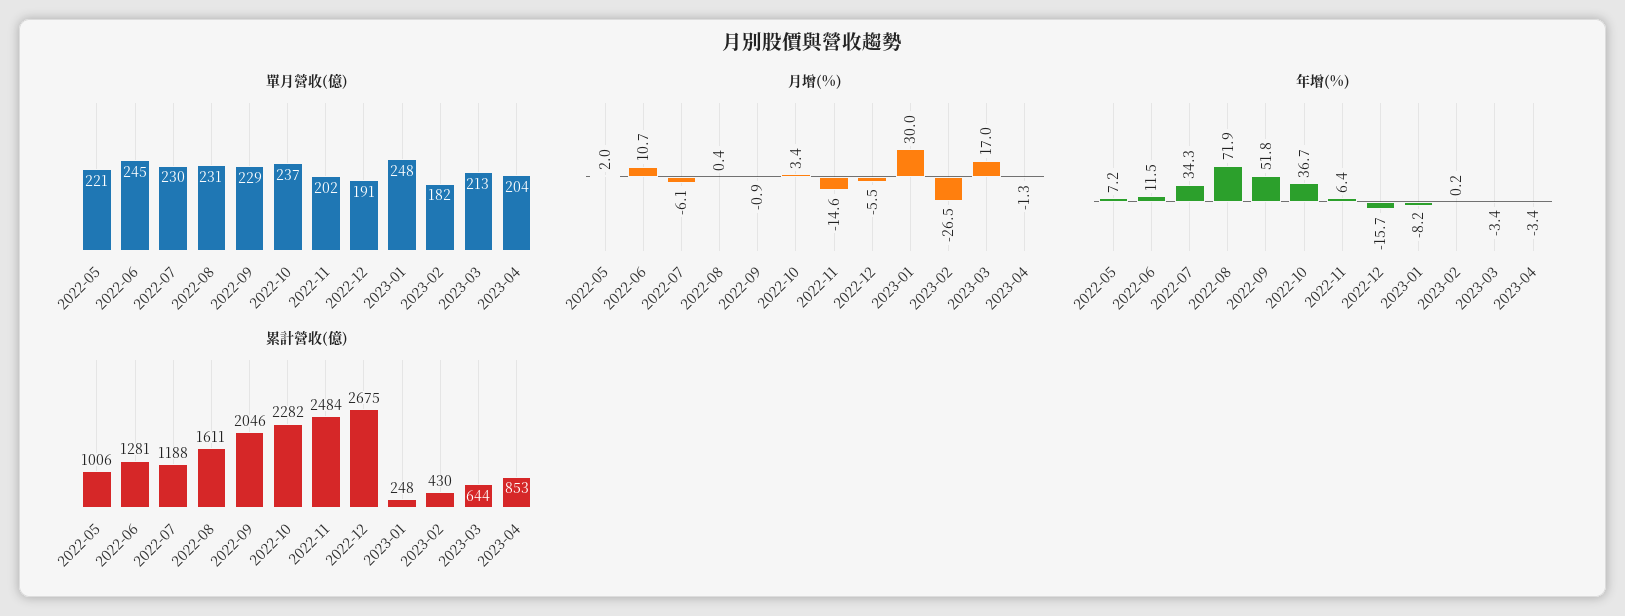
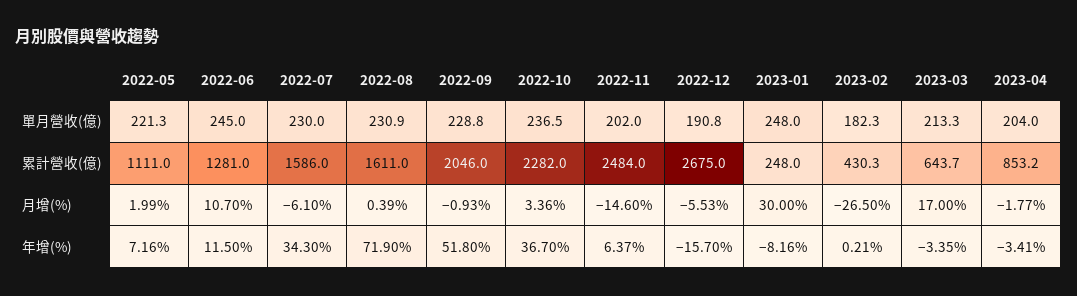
  {
    "單月營收(億)": {
      "2022-05": 221.3,
      "2022-06": 245,
      "2022-07": 230,
      "2022-08": 230.9,
      "2022-09": 228.8,
      "2022-10": 236.5,
      "2022-11": 202,
      "2022-12": 190.8,
      "2023-01": 248,
      "2023-02": 182.3,
      "2023-03": 213.3,
      "2023-04": 204
    },
    "月增(%)": {
      "2022-05": 1.99,
      "2022-06": 10.7,
      "2022-07": -6.1,
      "2022-08": 0.39,
      "2022-09": -0.93,
      "2022-10": 3.36,
      "2022-11": -14.6,
      "2022-12": -5.53,
      "2023-01": 30,
      "2023-02": -26.5,
      "2023-03": 17,
-     "2023-04": -1.3
+     "2023-04": -1.77
    },
    "年增(%)": {
      "2022-05": 7.16,
      "2022-06": 11.5,
      "2022-07": 34.3,
      "2022-08": 71.9,
      "2022-09": 51.8,
      "2022-10": 36.7,
      "2022-11": 6.37,
      "2022-12": -15.7,
      "2023-01": -8.16,
      "2023-02": 0.21,
      "2023-03": -3.35,
      "2023-04": -3.41
    },
    "累計營收(億)": {
-     "2022-05": 1006,
+     "2022-05": 1111,
      "2022-06": 1281,
-     "2022-07": 1188,
+     "2022-07": 1586,
      "2022-08": 1611,
      "2022-09": 2046,
      "2022-10": 2282,
      "2022-11": 2484,
      "2022-12": 2675,
      "2023-01": 248,
      "2023-02": 430.3,
      "2023-03": 643.7,
      "2023-04": 853.2
    }
  }

